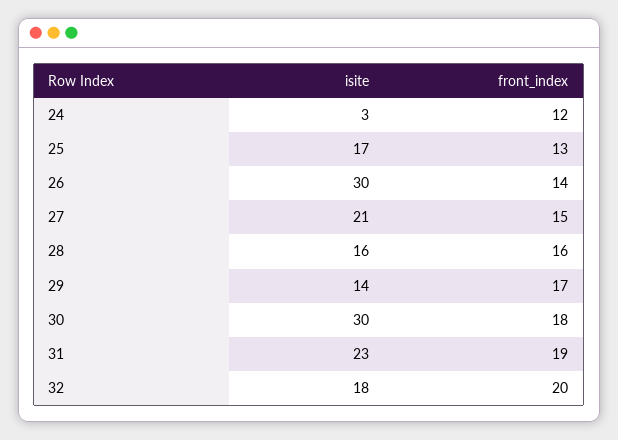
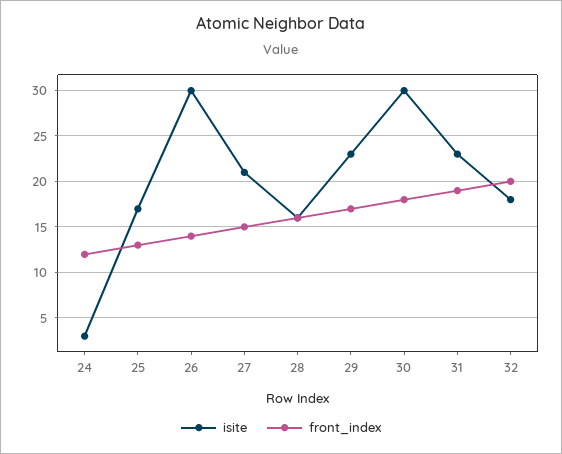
  {
    "isite": {
      "24": 3,
      "25": 17,
      "26": 30,
      "27": 21,
      "28": 16,
-     "29": 14,
+     "29": 23,
      "30": 30,
      "31": 23,
      "32": 18
    },
    "front_index": {
      "24": 12,
      "25": 13,
      "26": 14,
      "27": 15,
      "28": 16,
      "29": 17,
      "30": 18,
      "31": 19,
      "32": 20
    }
  }

